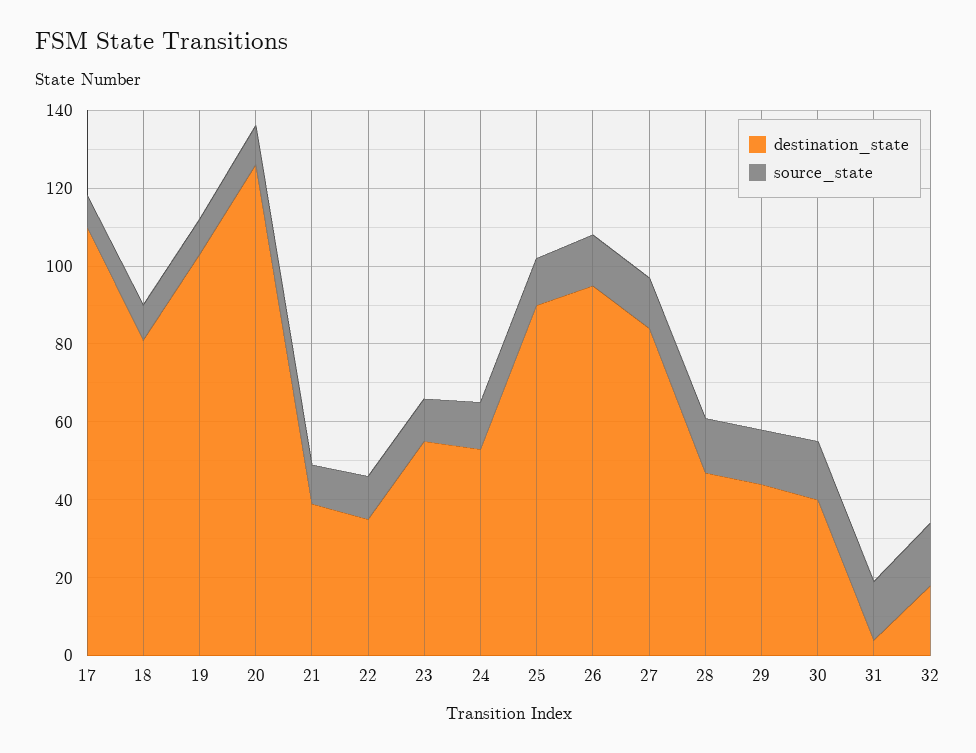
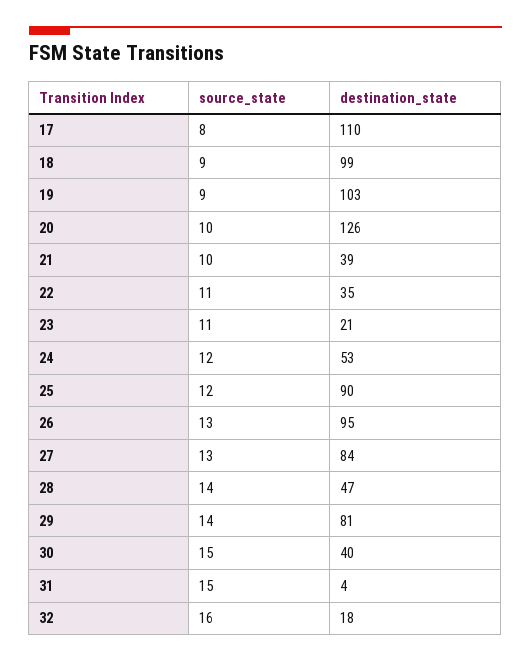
  {
    "destination_state": {
      "17": 110,
-     "18": 80,
+     "18": 99,
      "19": 103,
      "20": 126,
      "21": 39,
      "22": 35,
-     "23": 55,
+     "23": 21,
      "24": 53,
      "25": 90,
      "26": 95,
      "27": 84,
      "28": 47,
-     "29": 45,
+     "29": 81,
      "30": 40,
      "31": 4,
      "32": 18
    },
    "source_state": {
      "17": 8,
      "18": 9,
      "19": 9,
      "20": 10,
      "21": 10,
      "22": 11,
      "23": 11,
      "24": 12,
      "25": 12,
      "26": 13,
      "27": 13,
      "28": 14,
      "29": 14,
      "30": 15,
      "31": 15,
      "32": 16
    }
  }

